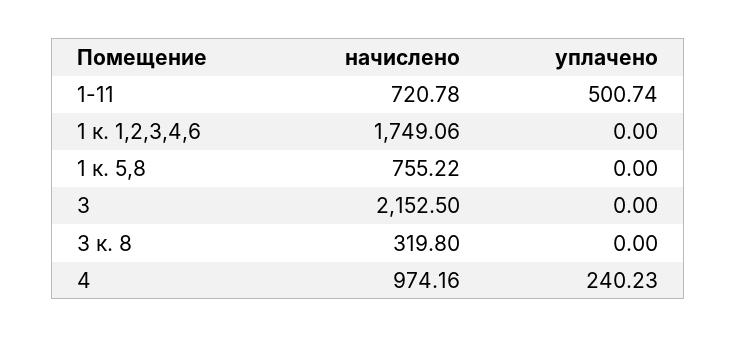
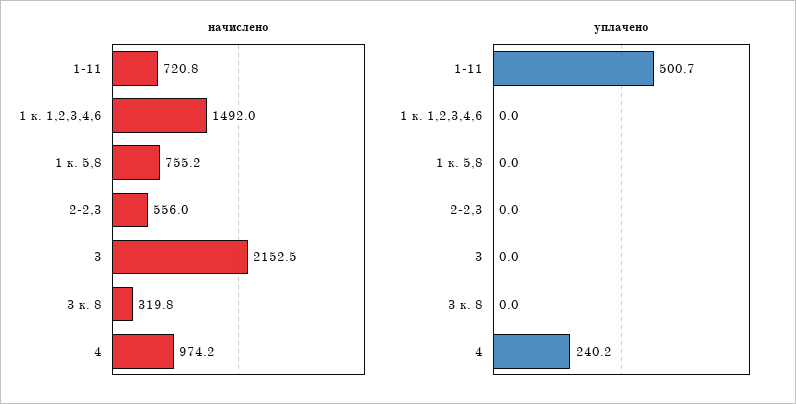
  {
    "начислено": {
      "1-11": 720.78,
-     "1 к. 1,2,3,4,6": 1749.06,
+     "1 к. 1,2,3,4,6": 1492,
      "1 к. 5,8": 755.22,
      "3": 2152.5,
      "3 к. 8": 319.8,
-     "4": 974.16
+     "4": 974.16,
+     "2-2,3": 556
    },
    "уплачено": {
      "1-11": 500.74,
      "1 к. 1,2,3,4,6": 0,
      "1 к. 5,8": 0,
      "3": 0,
      "3 к. 8": 0,
-     "4": 240.23
+     "4": 240.23,
+     "2-2,3": 0
    }
  }

